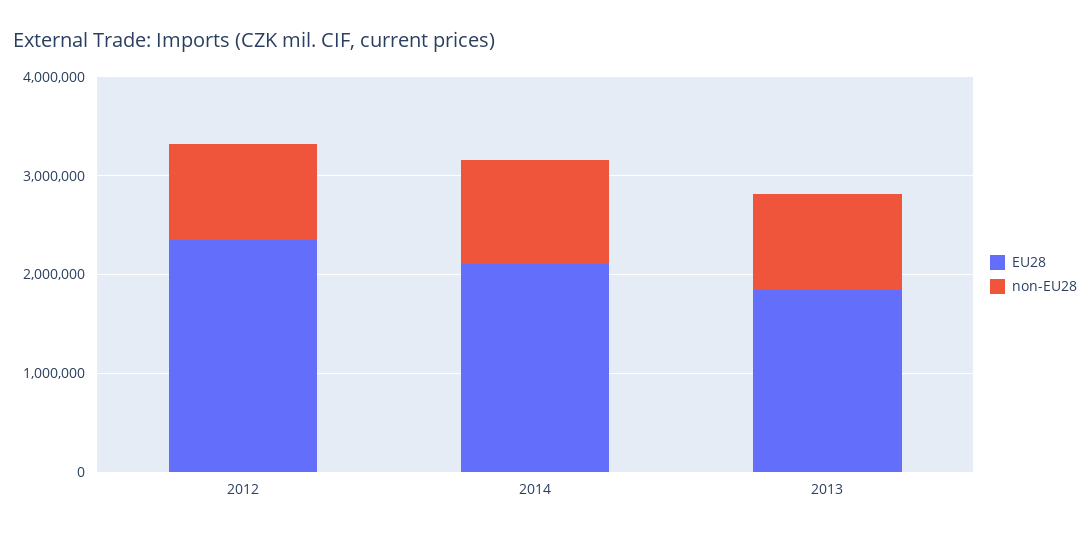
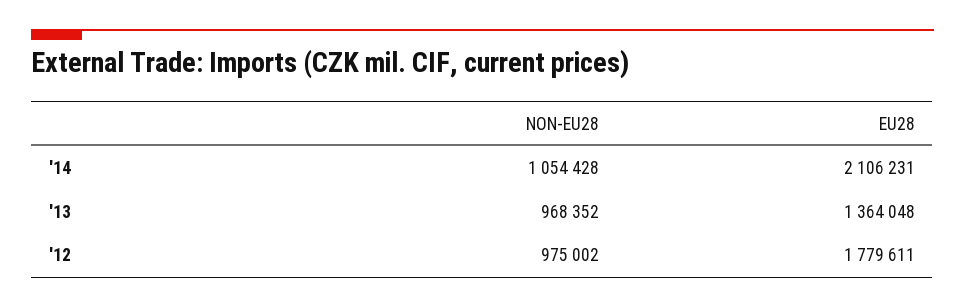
  {
    "EU28": {
-     "2012": 2400000,
+     "2012": 1779611,
      "2014": 2106231,
-     "2013": 1800000
+     "2013": 1364048
    },
    "non-EU28": {
      "2012": 975002,
      "2014": 1054428,
      "2013": 968352
    }
  }

